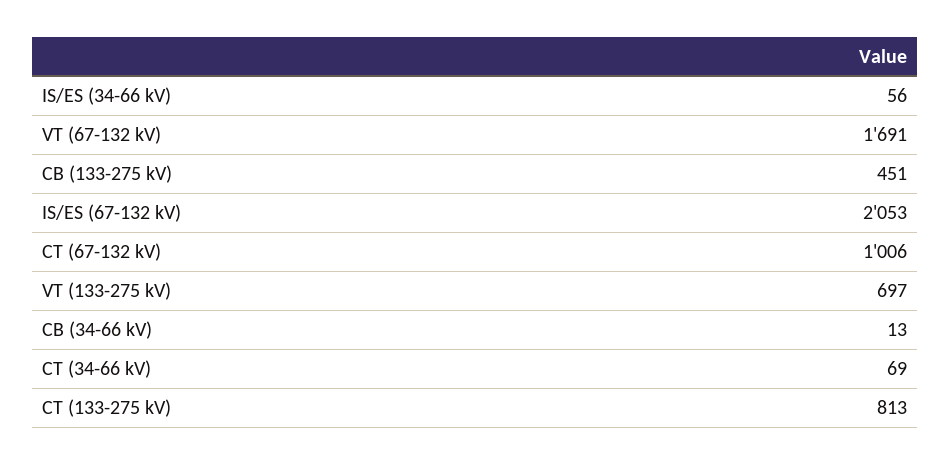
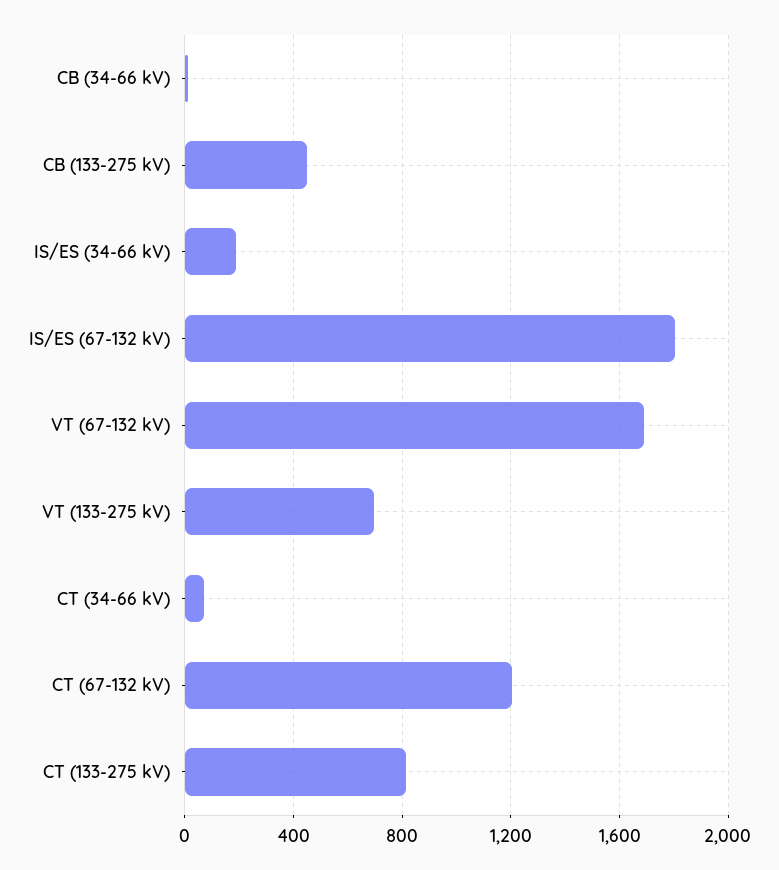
  {
-   "IS/ES (34-66 kV)": 56,
+   "IS/ES (34-66 kV)": 200,
    "VT (67-132 kV)": 1691,
    "CB (133-275 kV)": 451,
-   "IS/ES (67-132 kV)": 2053,
+   "IS/ES (67-132 kV)": 1800,
-   "CT (67-132 kV)": 1006,
+   "CT (67-132 kV)": 1200,
    "VT (133-275 kV)": 697,
    "CB (34-66 kV)": 13,
    "CT (34-66 kV)": 69,
    "CT (133-275 kV)": 813
  }

